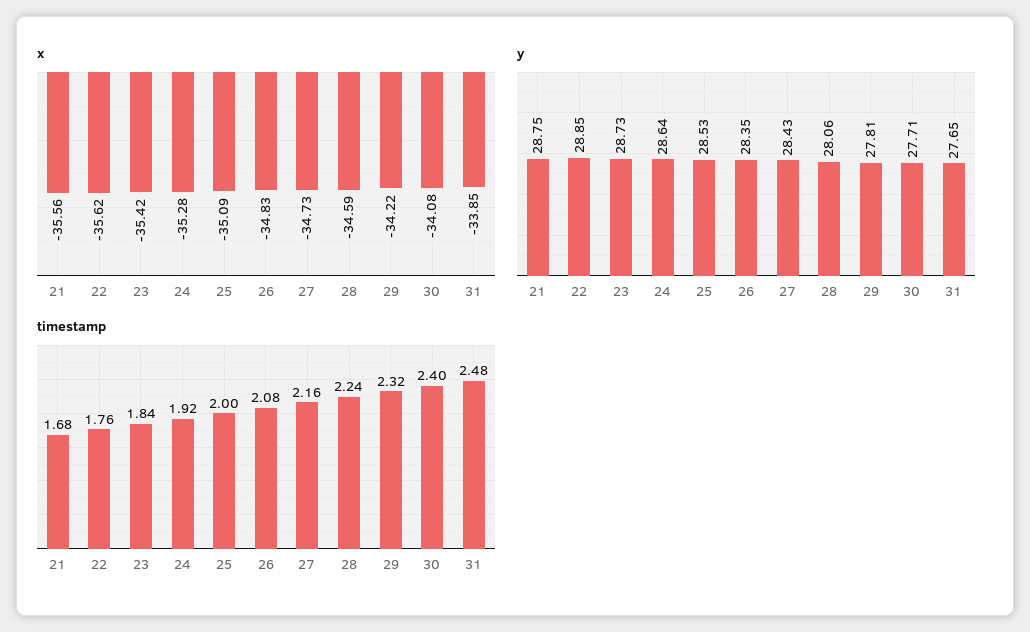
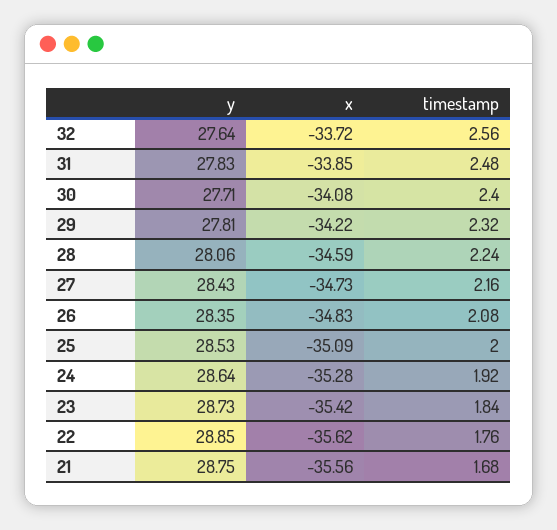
  {
    "x": {
      "21": -35.56,
      "22": -35.62,
      "23": -35.42,
      "24": -35.28,
      "25": -35.09,
      "26": -34.83,
      "27": -34.73,
      "28": -34.59,
      "29": -34.22,
      "30": -34.08,
-     "31": -33.85
+     "31": -33.85,
+     "32": -33.72
    },
    "y": {
      "21": 28.75,
      "22": 28.85,
      "23": 28.73,
      "24": 28.64,
      "25": 28.53,
      "26": 28.35,
      "27": 28.43,
      "28": 28.06,
      "29": 27.81,
      "30": 27.71,
-     "31": 27.65
+     "31": 27.83,
+     "32": 27.64
    },
    "timestamp": {
      "21": 1.68,
      "22": 1.76,
      "23": 1.84,
      "24": 1.92,
      "25": 2,
      "26": 2.08,
      "27": 2.16,
      "28": 2.24,
      "29": 2.32,
      "30": 2.4,
-     "31": 2.48
+     "31": 2.48,
+     "32": 2.56
    }
  }

